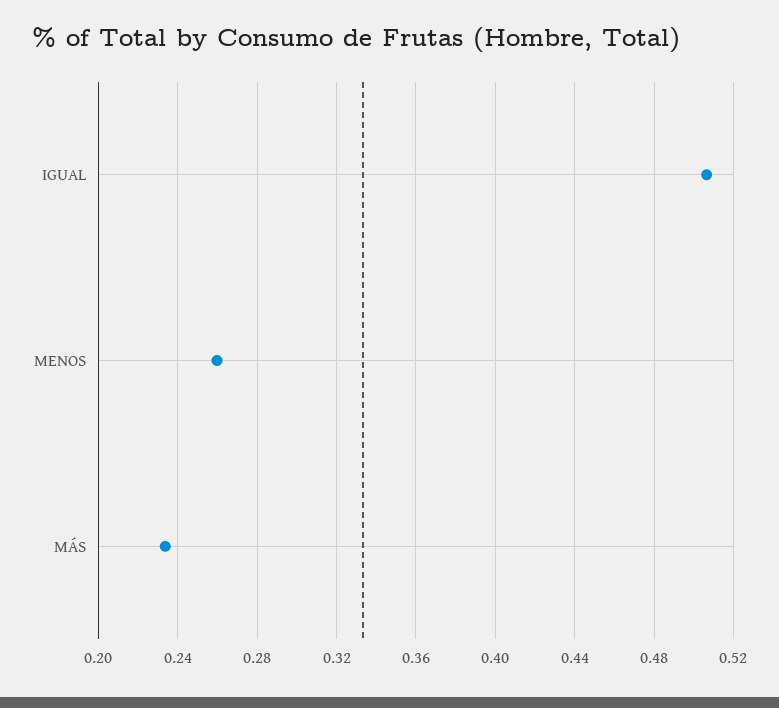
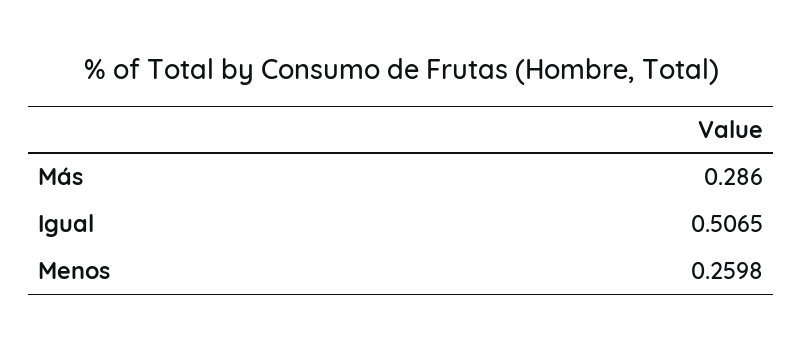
  {
    "IGUAL": 0.5065,
    "MENOS": 0.2598,
-   "MÁS": 0.235
+   "MÁS": 0.286
  }

